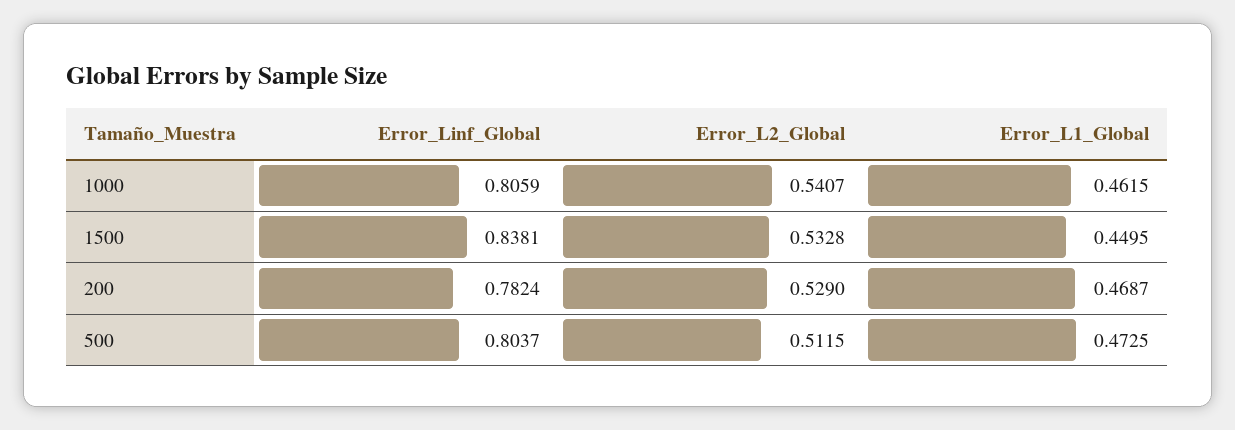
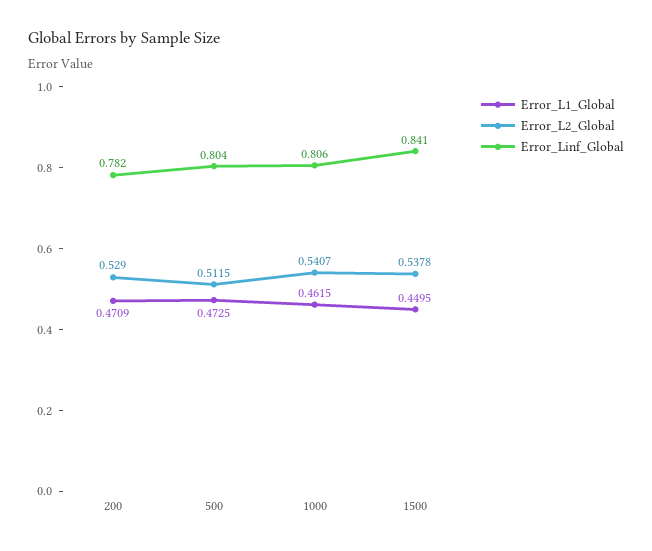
  {
    "Error_Linf_Global": {
      "1000": 0.8059,
-     "1500": 0.8381,
+     "1500": 0.841,
      "200": 0.7824,
      "500": 0.8037
    },
    "Error_L2_Global": {
      "1000": 0.5407,
-     "1500": 0.5328,
+     "1500": 0.5378,
      "200": 0.529,
      "500": 0.5115
    },
    "Error_L1_Global": {
      "1000": 0.4615,
      "1500": 0.4495,
-     "200": 0.4687,
+     "200": 0.4709,
      "500": 0.4725
    }
  }

